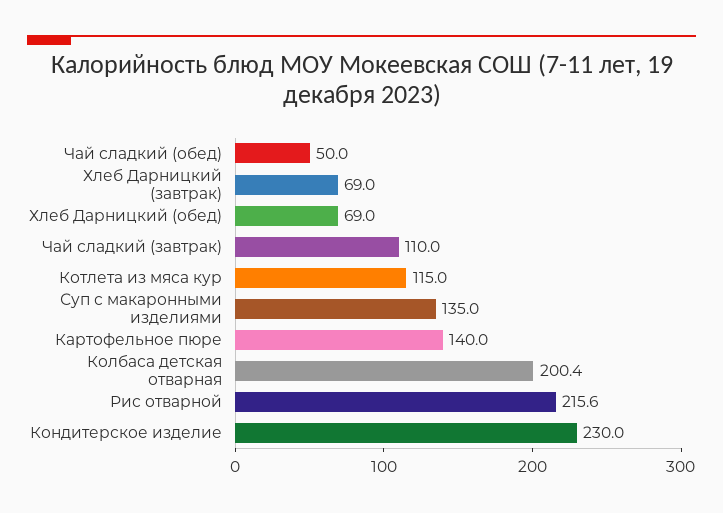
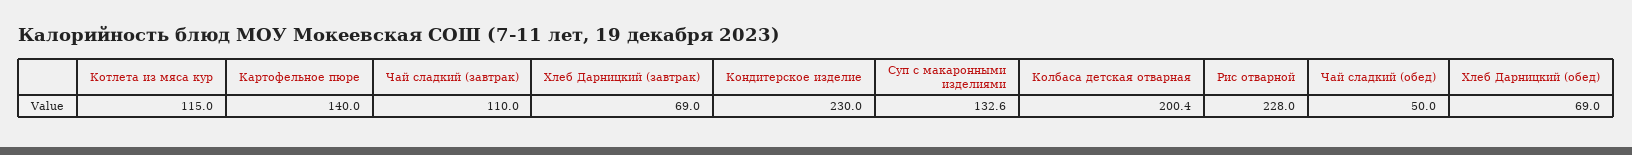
  {
    "Чай сладкий (обед)": 50,
    "Хлеб Дарницкий (завтрак)": 69,
    "Хлеб Дарницкий (обед)": 69,
    "Чай сладкий (завтрак)": 110,
    "Котлета из мяса кур": 115,
-   "Суп с макаронными изделиями": 135,
+   "Суп с макаронными изделиями": 132.6,
    "Картофельное пюре": 140,
    "Колбаса детская отварная": 200.4,
-   "Рис отварной": 215.6,
+   "Рис отварной": 228,
    "Кондитерское изделие": 230
  }

